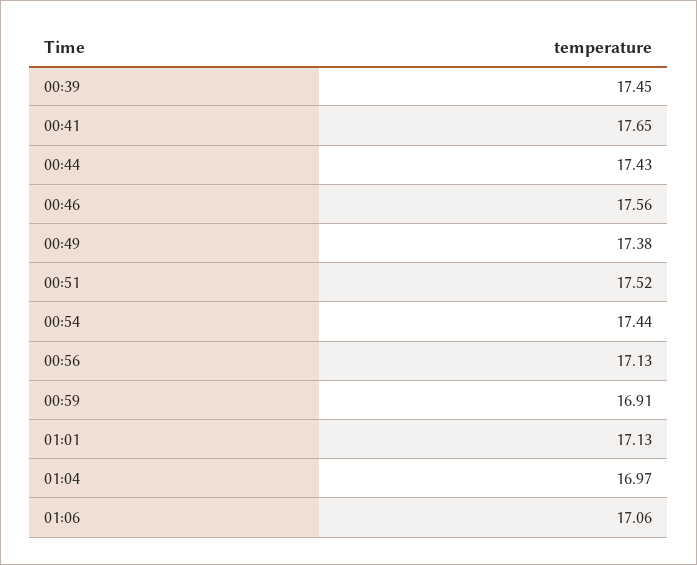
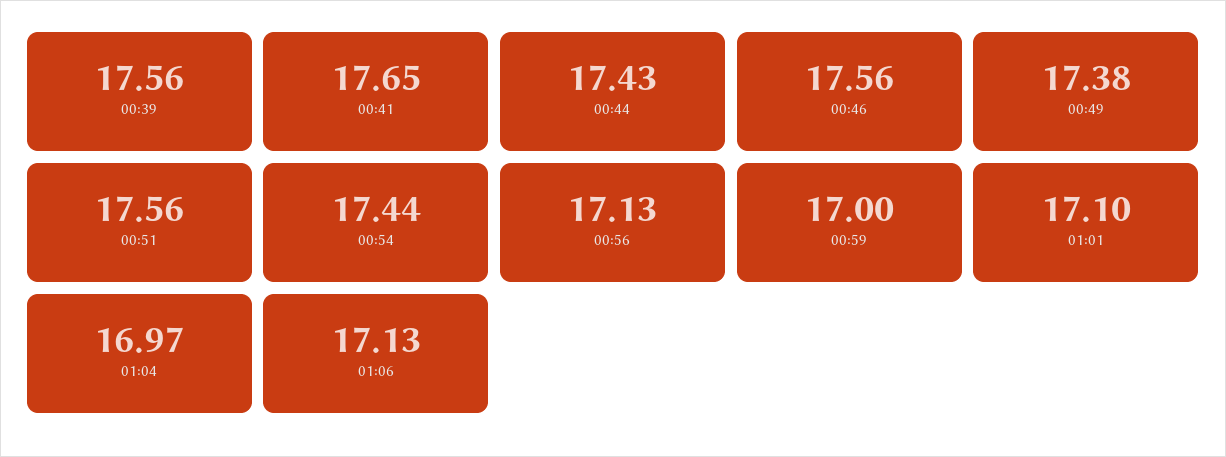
  {
-   "00:39": 17.45,
+   "00:39": 17.56,
    "00:41": 17.65,
    "00:44": 17.43,
    "00:46": 17.56,
    "00:49": 17.38,
-   "00:51": 17.52,
+   "00:51": 17.56,
    "00:54": 17.44,
    "00:56": 17.13,
-   "00:59": 16.91,
+   "00:59": 17,
-   "01:01": 17.13,
+   "01:01": 17.1,
    "01:04": 16.97,
-   "01:06": 17.06
+   "01:06": 17.13
  }

